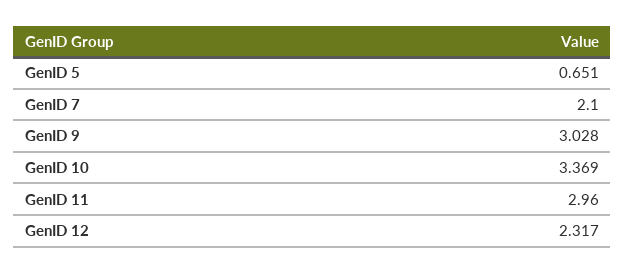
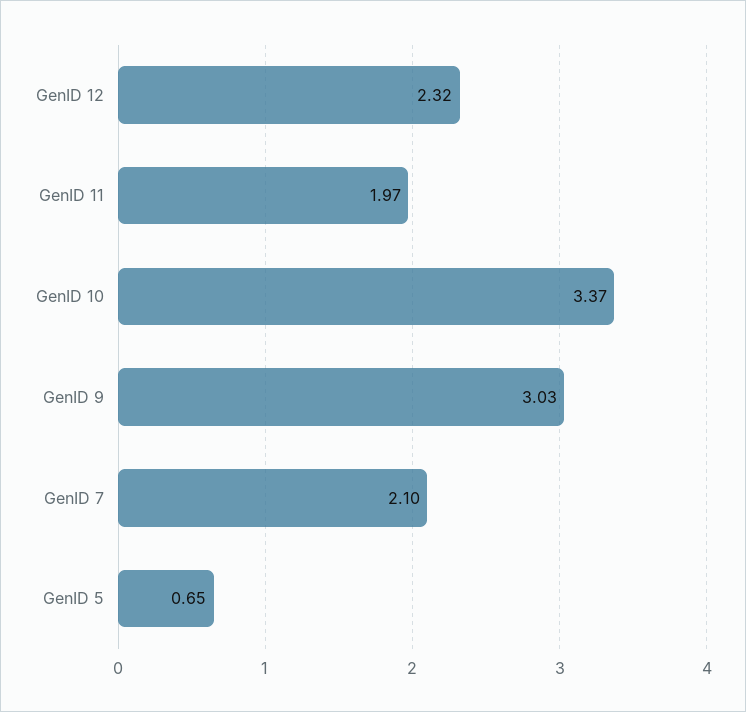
  {
    "GenID 5": 0.651,
    "GenID 7": 2.1,
    "GenID 9": 3.028,
    "GenID 10": 3.369,
-   "GenID 11": 2.96,
+   "GenID 11": 1.97,
    "GenID 12": 2.317
  }

